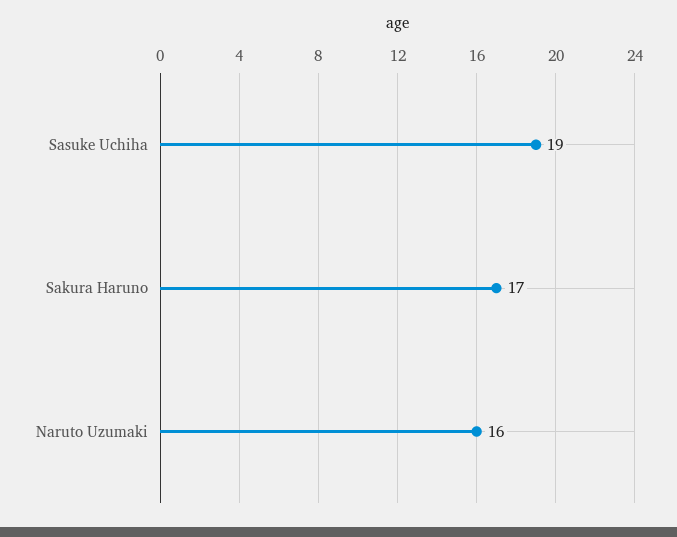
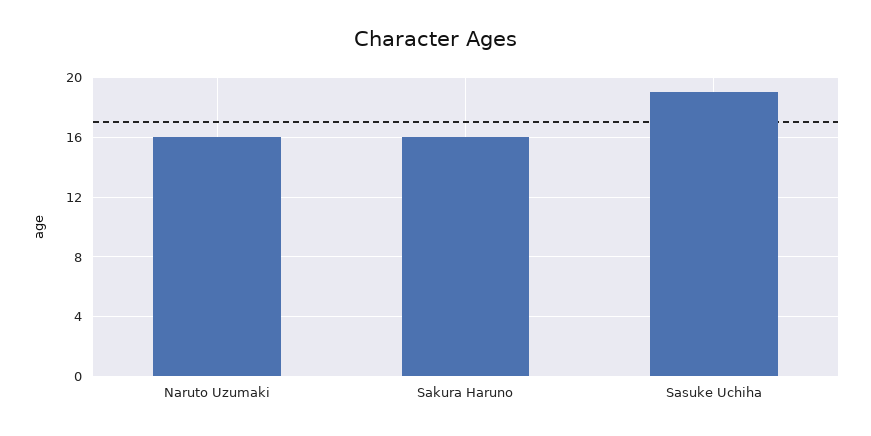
  {
    "Sasuke Uchiha": 19,
-   "Sakura Haruno": 17,
+   "Sakura Haruno": 16,
    "Naruto Uzumaki": 16
  }

